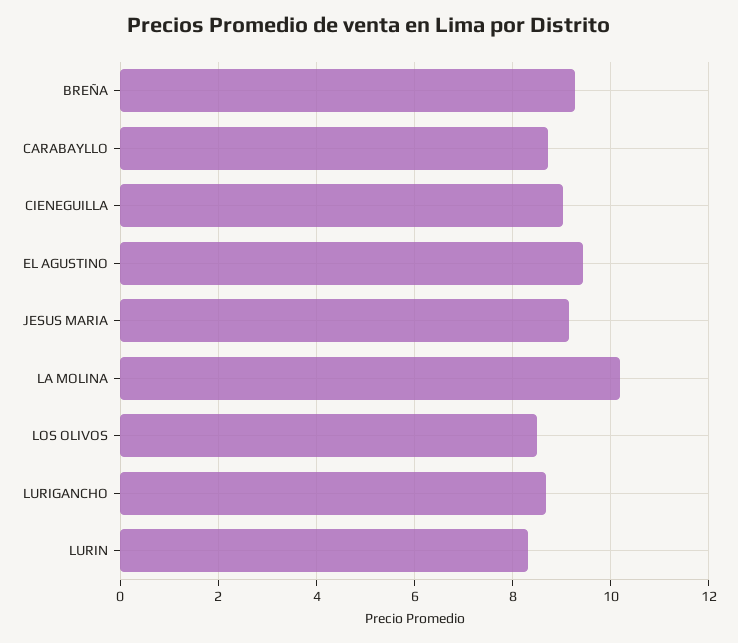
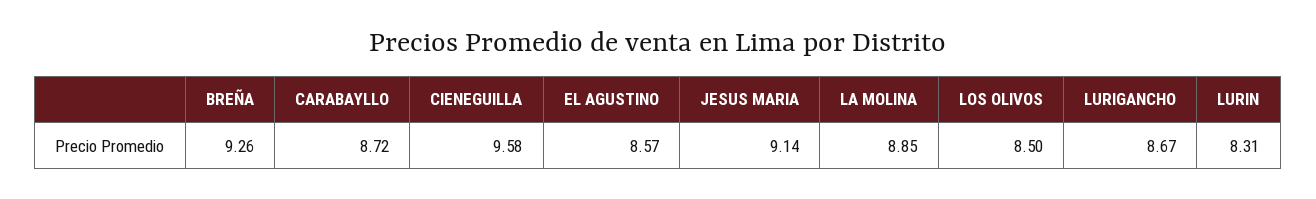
  {
    "BREÑA": 9.26,
    "CARABAYLLO": 8.72,
-   "CIENEGUILLA": 9,
+   "CIENEGUILLA": 9.58,
-   "EL AGUSTINO": 9.4,
+   "EL AGUSTINO": 8.57,
    "JESUS MARIA": 9.14,
-   "LA MOLINA": 10.2,
+   "LA MOLINA": 8.85,
    "LOS OLIVOS": 8.5,
    "LURIGANCHO": 8.67,
    "LURIN": 8.31
  }

